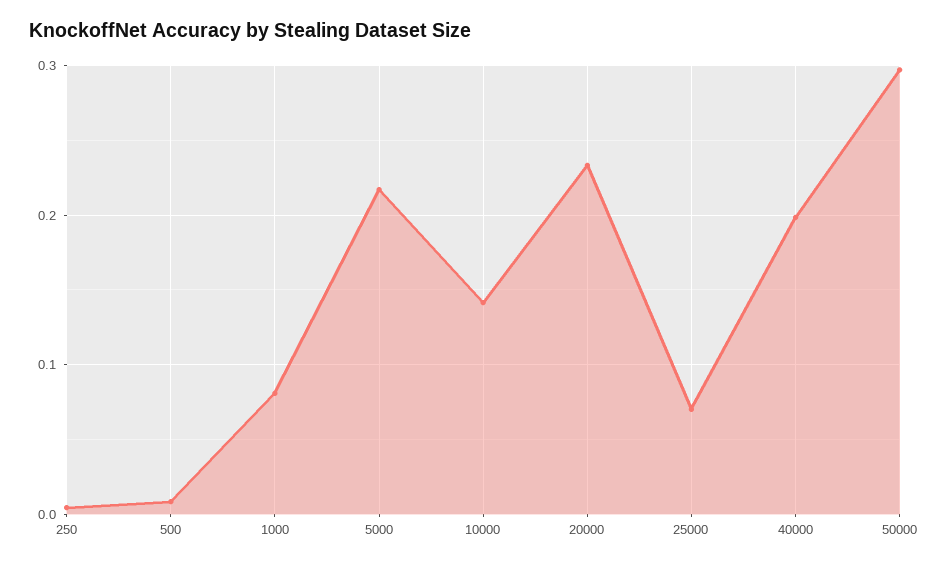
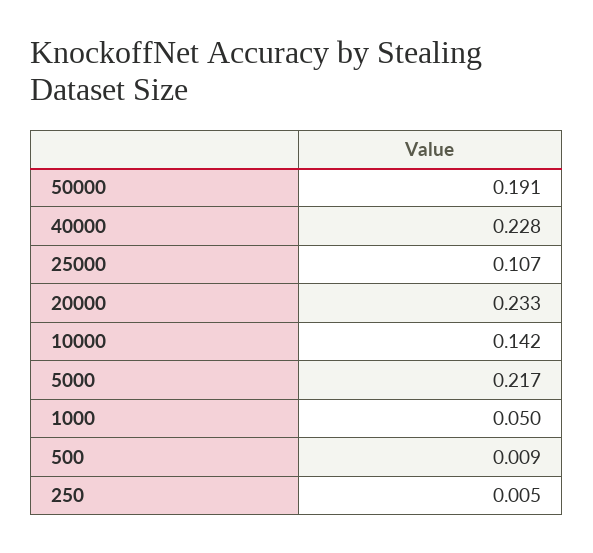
  {
    "250": 0.005,
    "500": 0.009,
-   "1000": 0.08,
+   "1000": 0.05,
    "5000": 0.217,
    "10000": 0.142,
    "20000": 0.233,
-   "25000": 0.07,
+   "25000": 0.107,
-   "40000": 0.2,
+   "40000": 0.228,
-   "50000": 0.3
+   "50000": 0.191
  }

